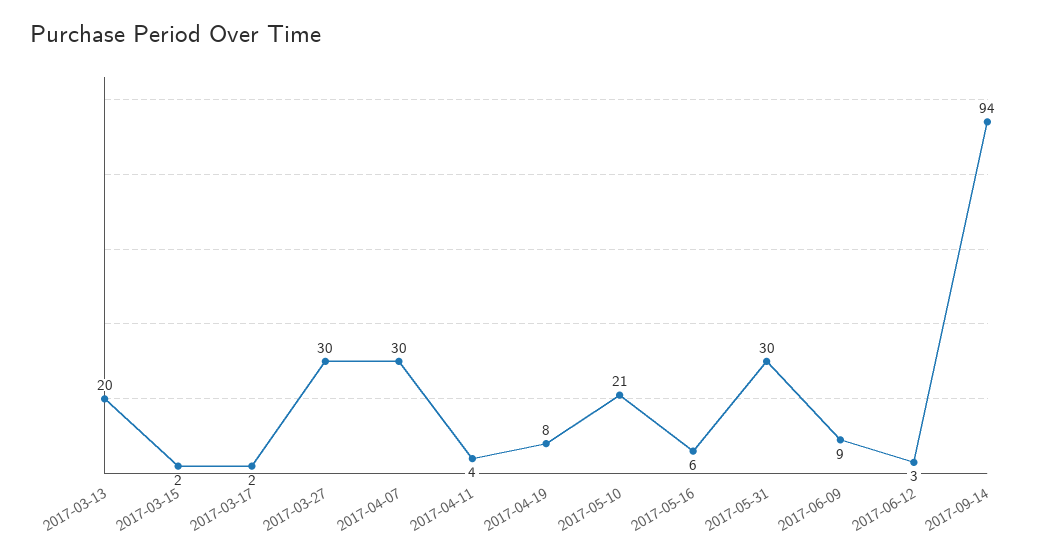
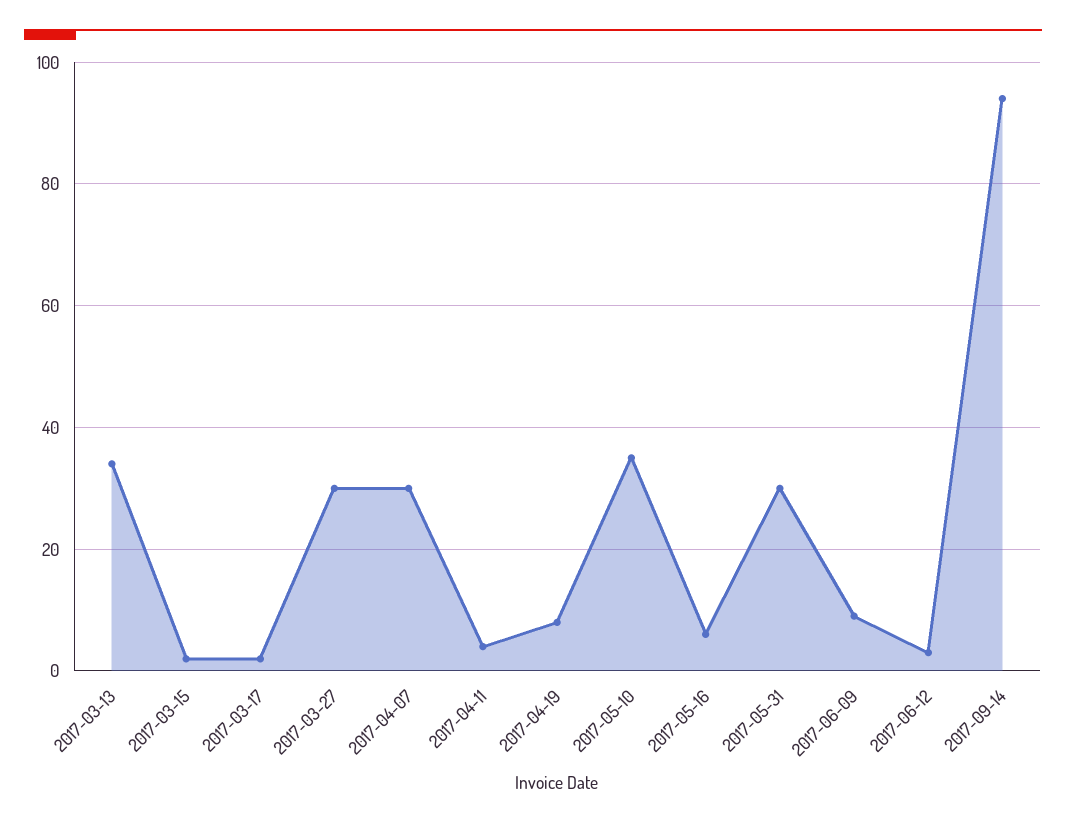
  {
-   "2017-03-13": 20,
+   "2017-03-13": 35,
    "2017-03-15": 2,
    "2017-03-17": 2,
    "2017-03-27": 30,
    "2017-04-07": 30,
    "2017-04-11": 4,
    "2017-04-19": 8,
-   "2017-05-10": 21,
+   "2017-05-10": 35,
    "2017-05-16": 6,
    "2017-05-31": 30,
    "2017-06-09": 9,
    "2017-06-12": 3,
    "2017-09-14": 94
  }

